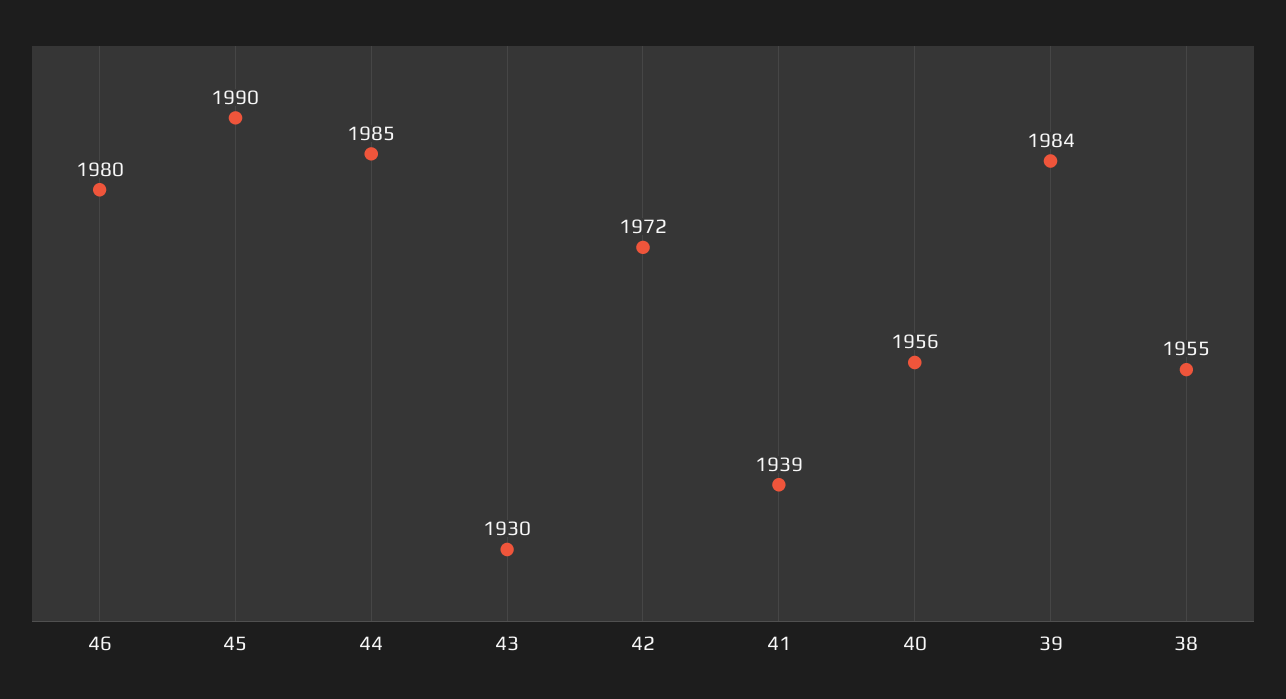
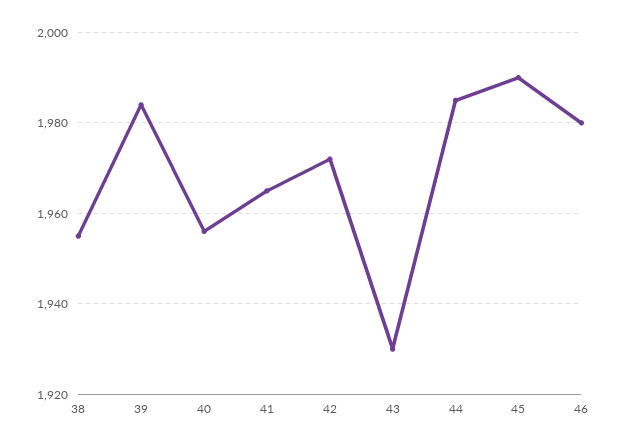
  {
    "46": 1980,
    "45": 1990,
    "44": 1985,
    "43": 1930,
    "42": 1972,
-   "41": 1939,
+   "41": 1965,
    "40": 1956,
    "39": 1984,
    "38": 1955
  }

